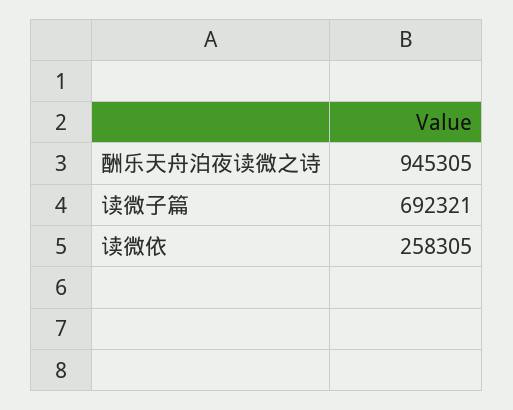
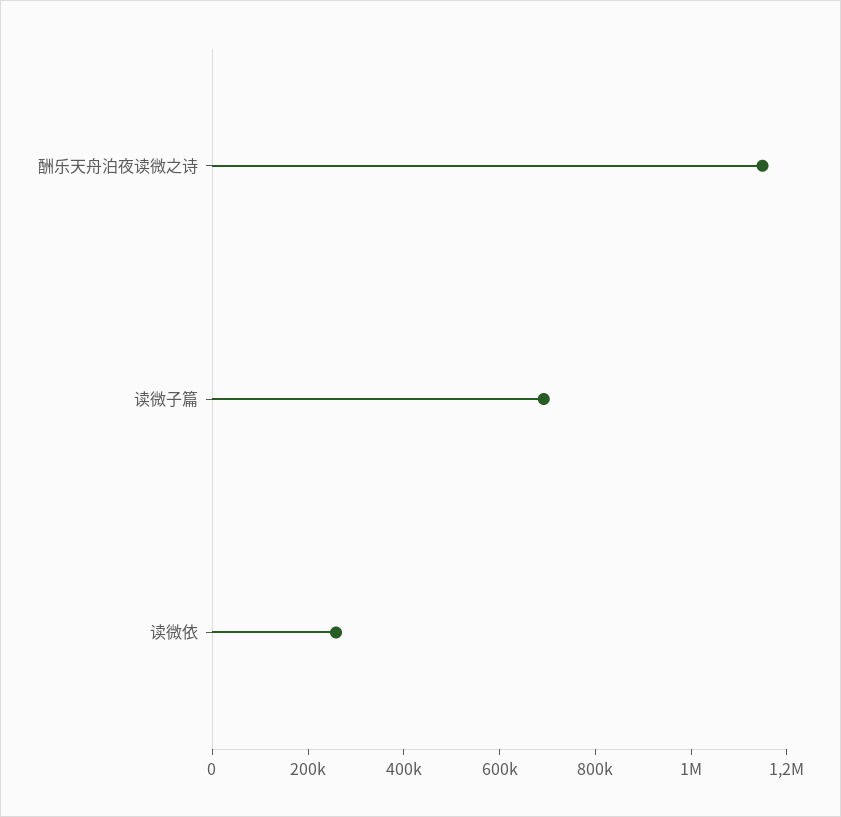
  {
-   "酬乐天舟泊夜读微之诗": 945305,
+   "酬乐天舟泊夜读微之诗": 1150000,
    "读微子篇": 692321,
    "读微依": 258305
  }

